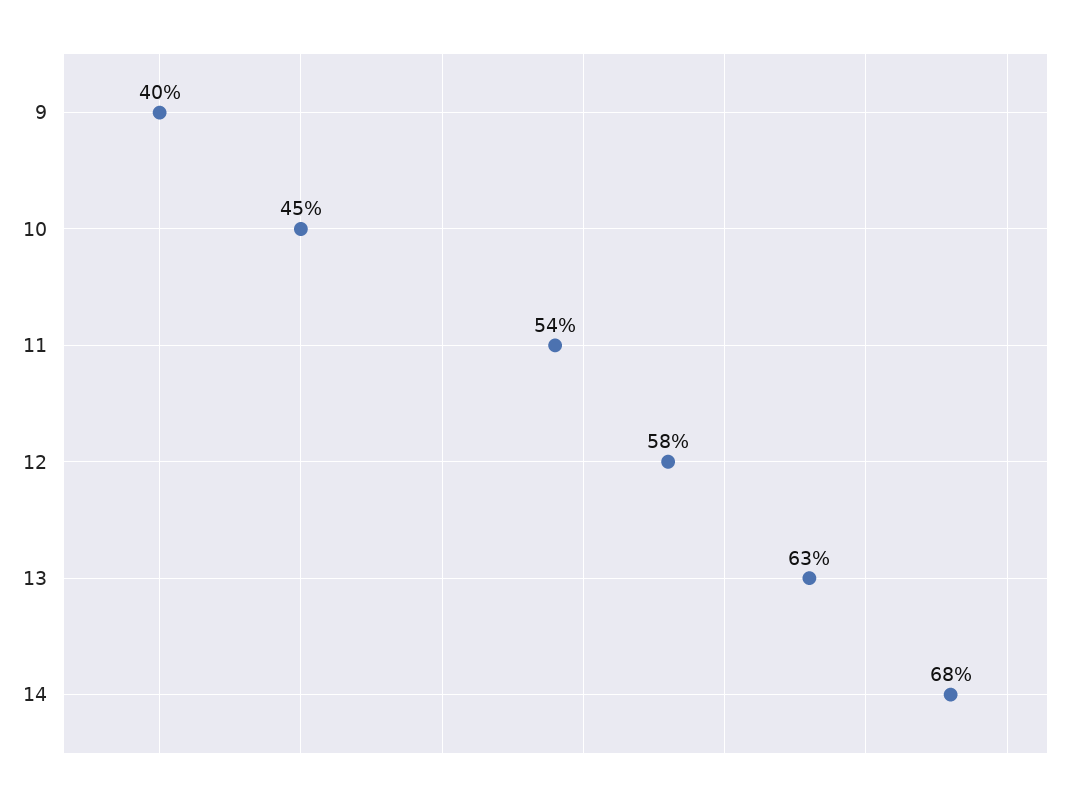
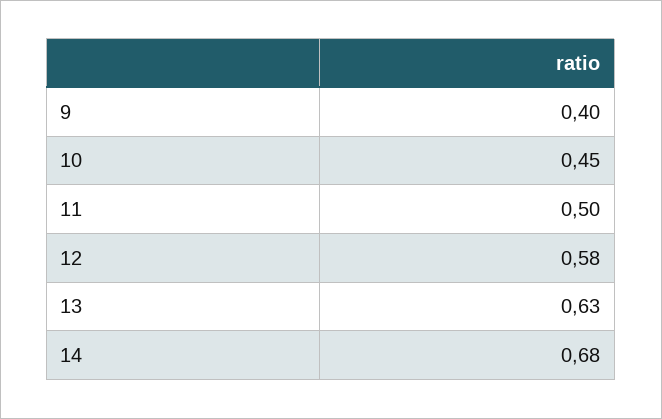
  {
    "9": 0.4,
    "10": 0.45,
-   "11": 0.54,
+   "11": 0.5,
    "12": 0.58,
    "13": 0.63,
    "14": 0.68
  }

